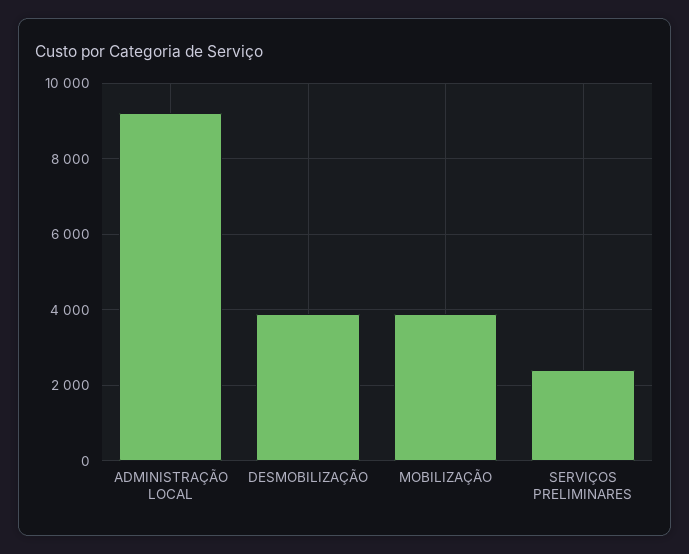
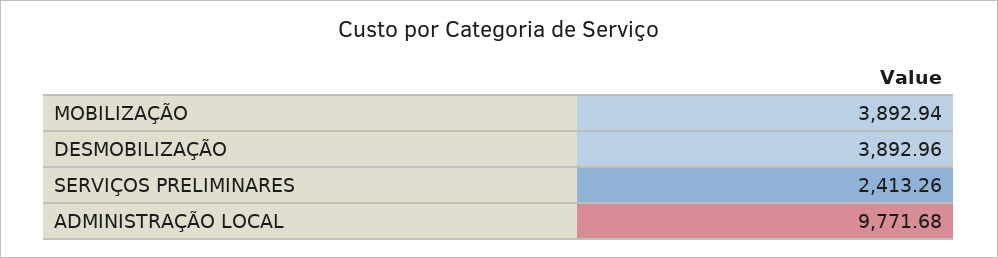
  {
-   "ADMINISTRAÇÃO LOCAL": 9200,
+   "ADMINISTRAÇÃO LOCAL": 9771.68,
    "DESMOBILIZAÇÃO": 3892.96,
    "MOBILIZAÇÃO": 3892.94,
    "SERVIÇOS PRELIMINARES": 2413.26
  }

